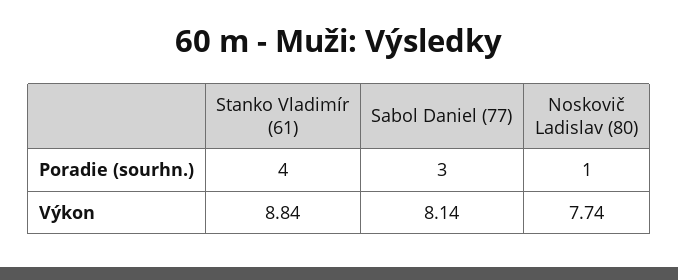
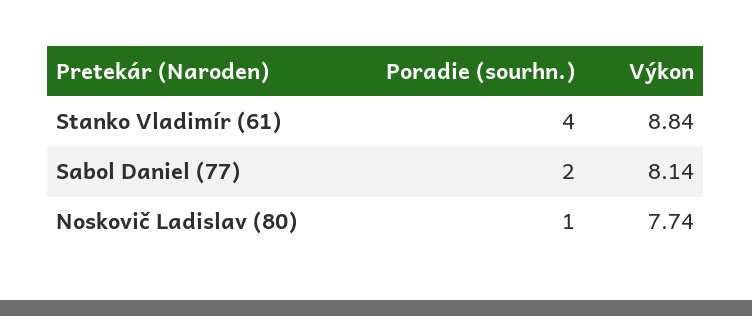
  {
    "Stanko Vladimír (61)": {
      "Poradie (sourhn.)": 4,
      "Výkon": 8.84
    },
    "Sabol Daniel (77)": {
-     "Poradie (sourhn.)": 3,
+     "Poradie (sourhn.)": 2,
      "Výkon": 8.14
    },
    "Noskovič Ladislav (80)": {
      "Poradie (sourhn.)": 1,
      "Výkon": 7.74
    }
  }

